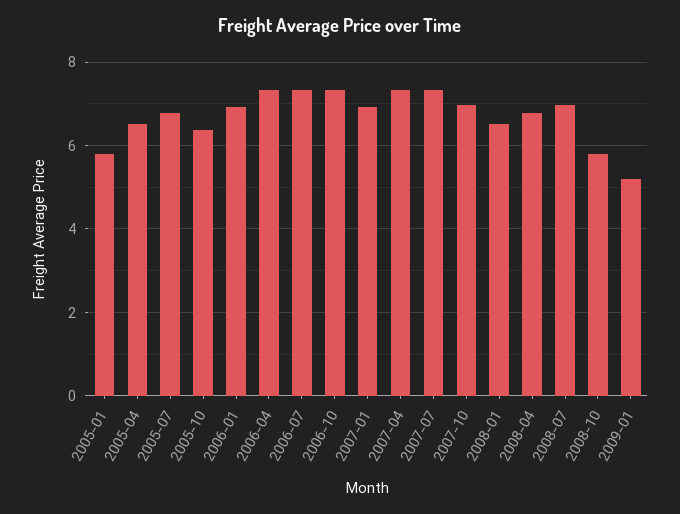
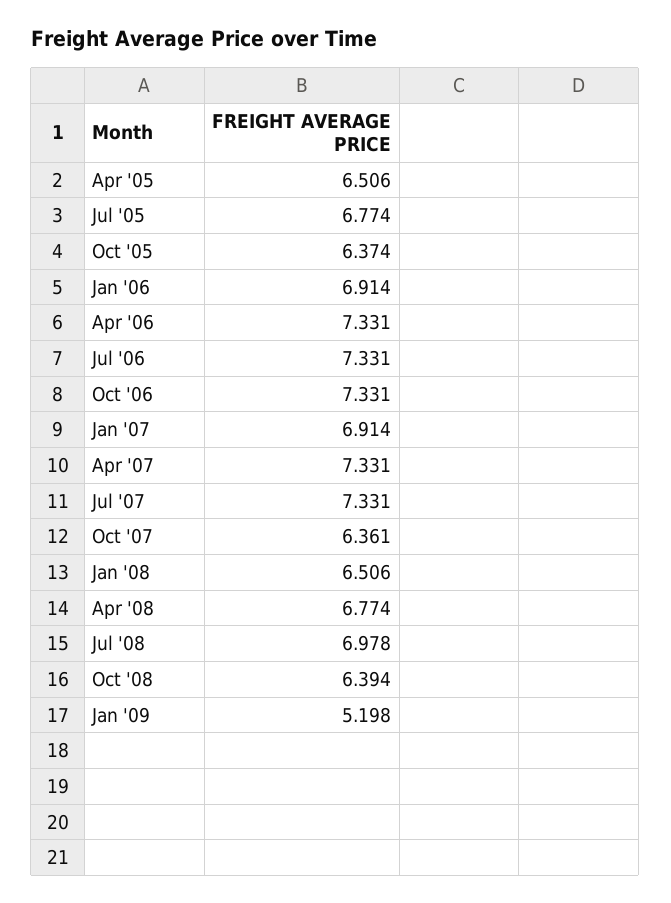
  {
-   "2005-01": 5.8,
    "2005-04": 6.506,
    "2005-07": 6.774,
    "2005-10": 6.374,
    "2006-01": 6.914,
    "2006-04": 7.331,
    "2006-07": 7.331,
    "2006-10": 7.331,
    "2007-01": 6.914,
    "2007-04": 7.331,
    "2007-07": 7.331,
-   "2007-10": 7,
+   "2007-10": 6.361,
    "2008-01": 6.506,
    "2008-04": 6.774,
    "2008-07": 6.978,
-   "2008-10": 5.8,
+   "2008-10": 6.394,
    "2009-01": 5.198
  }

